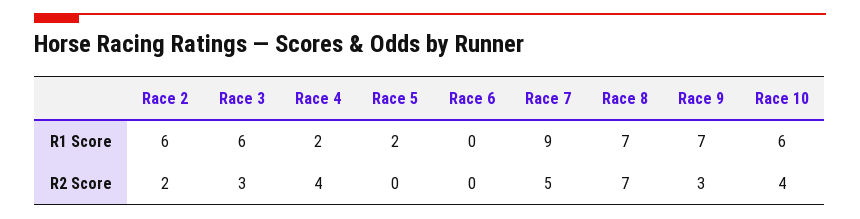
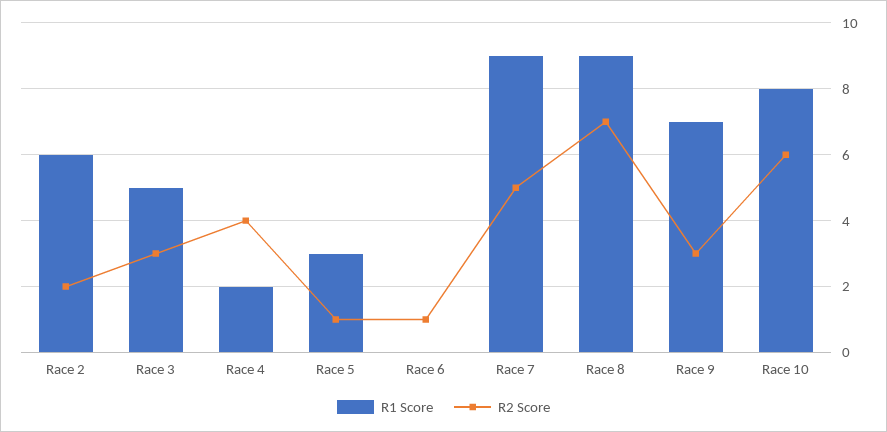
  {
    "R1 Score": {
      "Race 2": 6,
-     "Race 3": 6,
+     "Race 3": 5,
      "Race 4": 2,
-     "Race 5": 2,
+     "Race 5": 3,
      "Race 6": 0,
      "Race 7": 9,
-     "Race 8": 7,
+     "Race 8": 9,
      "Race 9": 7,
-     "Race 10": 6
+     "Race 10": 8
    },
    "R2 Score": {
      "Race 2": 2,
      "Race 3": 3,
      "Race 4": 4,
-     "Race 5": 0,
+     "Race 5": 1,
-     "Race 6": 0,
+     "Race 6": 1,
      "Race 7": 5,
      "Race 8": 7,
      "Race 9": 3,
-     "Race 10": 4
+     "Race 10": 6
    }
  }

